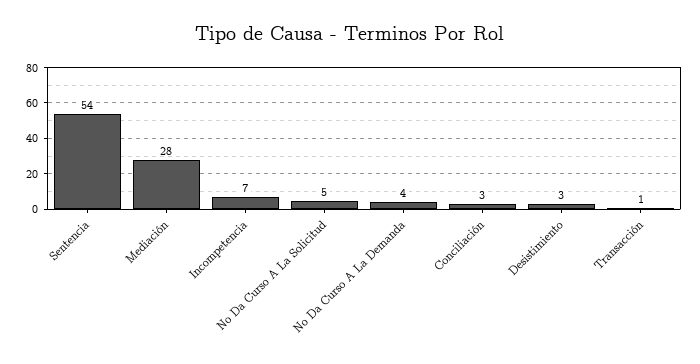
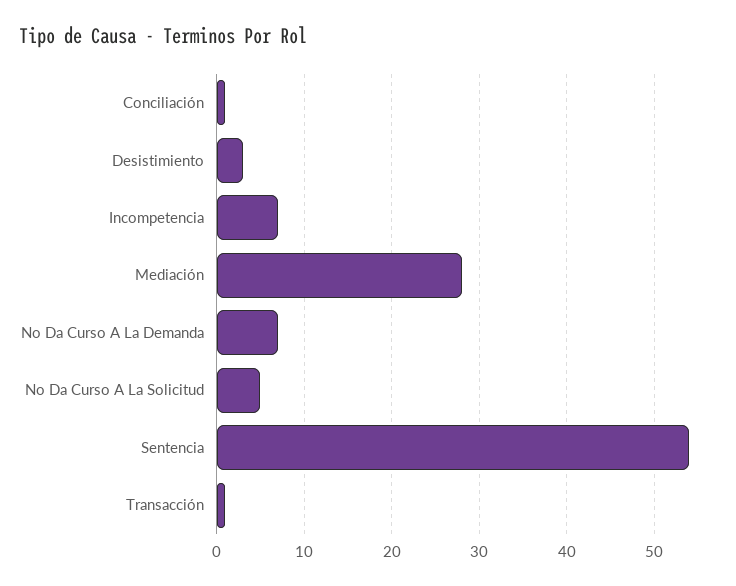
  {
    "Sentencia": 54,
    "Mediación": 28,
    "Incompetencia": 7,
    "No Da Curso A La Solicitud": 5,
-   "No Da Curso A La Demanda": 4,
+   "No Da Curso A La Demanda": 7,
-   "Conciliación": 3,
+   "Conciliación": 1,
    "Desistimiento": 3,
    "Transacción": 1
  }

